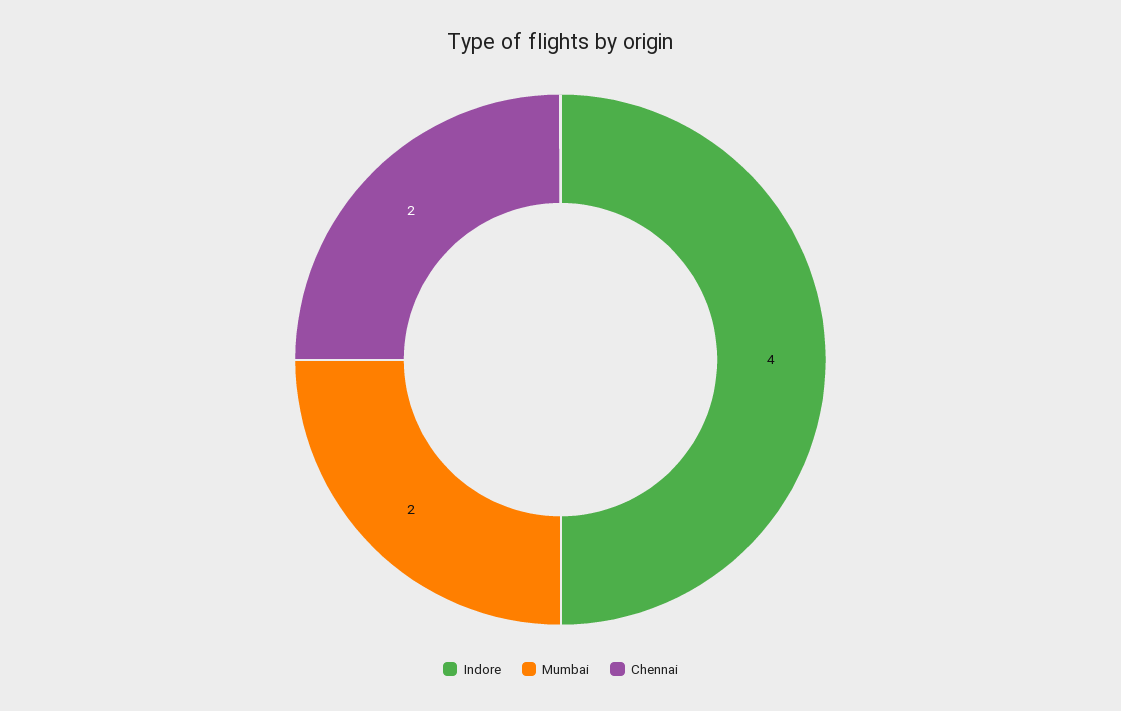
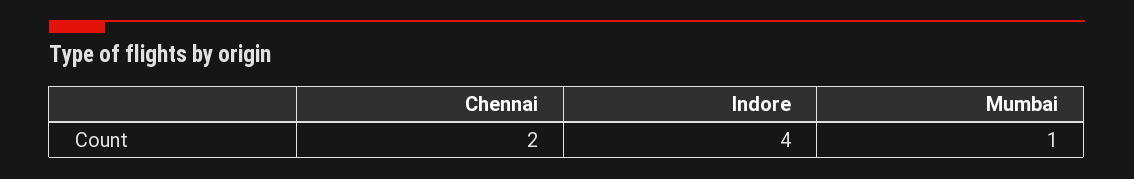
  {
    "Indore": 4,
-   "Mumbai": 2,
+   "Mumbai": 1,
    "Chennai": 2
  }

